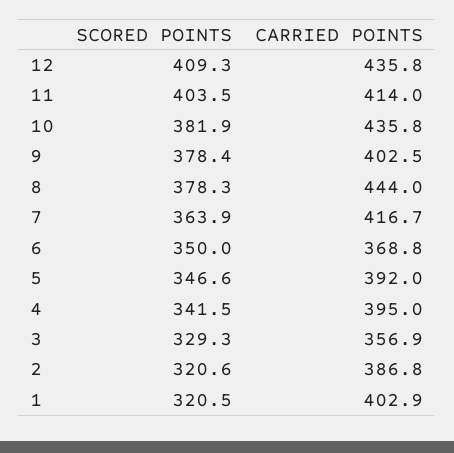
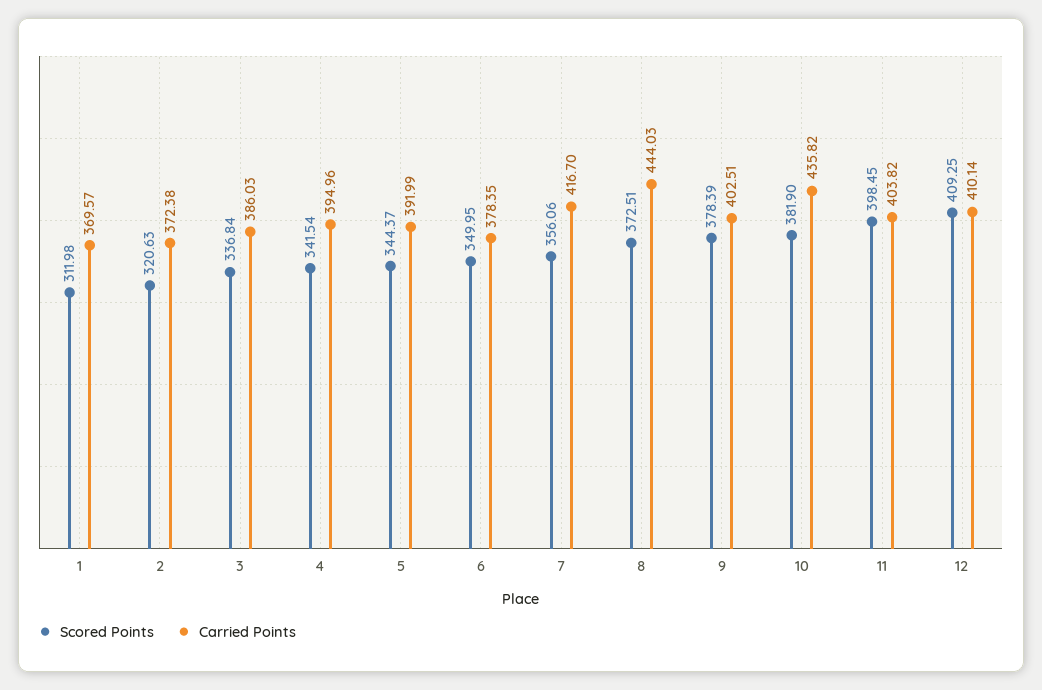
  {
    "SCORED POINTS": {
      "12": 409.25,
-     "11": 403.5,
+     "11": 398.45,
      "10": 381.9,
      "9": 378.39,
-     "8": 378.3,
+     "8": 372.51,
-     "7": 363.9,
+     "7": 356.06,
      "6": 349.95,
-     "5": 346.6,
+     "5": 344.37,
      "4": 341.54,
-     "3": 329.3,
+     "3": 336.84,
      "2": 320.63,
-     "1": 320.5
+     "1": 311.98
    },
    "CARRIED POINTS": {
-     "12": 435.8,
+     "12": 410.14,
-     "11": 414,
+     "11": 403.82,
      "10": 435.82,
      "9": 402.51,
      "8": 444.03,
      "7": 416.7,
-     "6": 368.8,
+     "6": 378.35,
      "5": 391.99,
      "4": 394.96,
-     "3": 356.9,
+     "3": 386.03,
-     "2": 386.8,
+     "2": 372.38,
-     "1": 402.9
+     "1": 369.57
    }
  }

